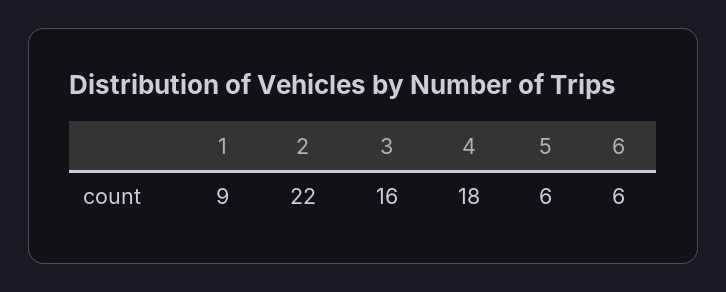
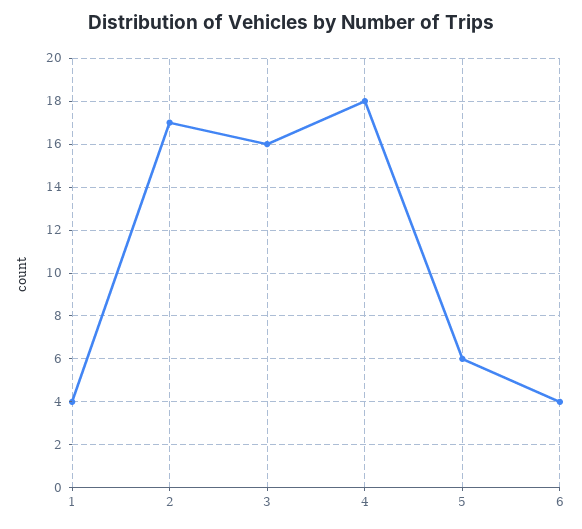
  {
-   "1": 9,
+   "1": 4,
-   "2": 22,
+   "2": 17,
    "3": 16,
    "4": 18,
    "5": 6,
-   "6": 6
+   "6": 4
  }

